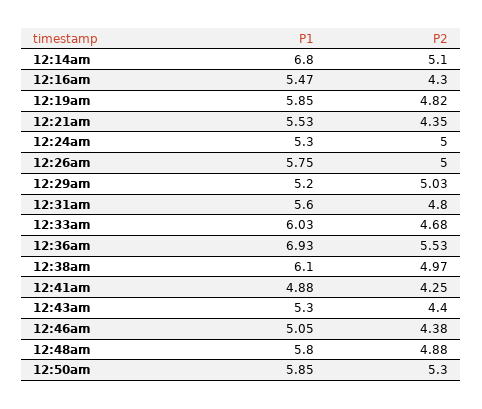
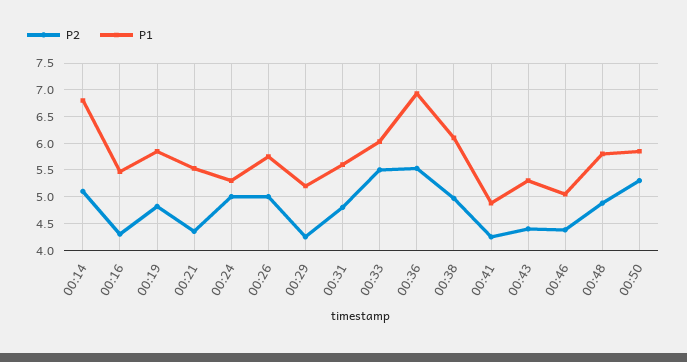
  {
    "P1": {
      "12:14am": 6.8,
      "12:16am": 5.47,
      "12:19am": 5.85,
      "12:21am": 5.53,
      "12:24am": 5.3,
      "12:26am": 5.75,
      "12:29am": 5.2,
      "12:31am": 5.6,
      "12:33am": 6.03,
      "12:36am": 6.93,
      "12:38am": 6.1,
      "12:41am": 4.88,
      "12:43am": 5.3,
      "12:46am": 5.05,
      "12:48am": 5.8,
      "12:50am": 5.85
    },
    "P2": {
      "12:14am": 5.1,
      "12:16am": 4.3,
      "12:19am": 4.82,
      "12:21am": 4.35,
      "12:24am": 5,
      "12:26am": 5,
-     "12:29am": 5.03,
+     "12:29am": 4.25,
      "12:31am": 4.8,
-     "12:33am": 4.68,
+     "12:33am": 5.5,
      "12:36am": 5.53,
      "12:38am": 4.97,
      "12:41am": 4.25,
      "12:43am": 4.4,
      "12:46am": 4.38,
      "12:48am": 4.88,
      "12:50am": 5.3
    }
  }

